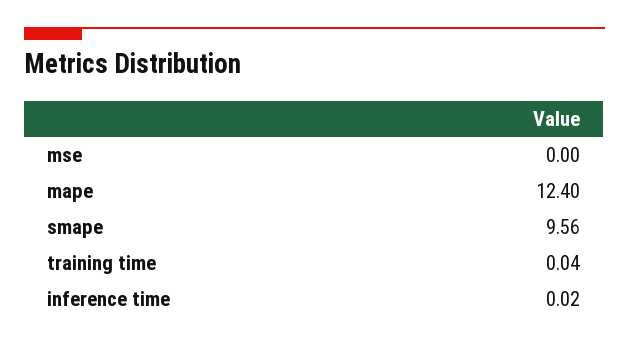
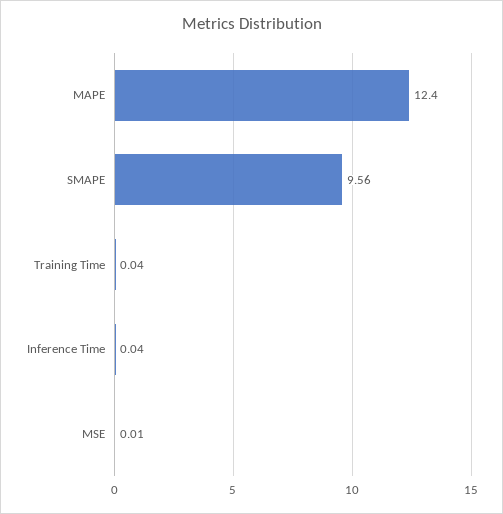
  {
-   "mse": 0,
+   "mse": 0.01,
    "mape": 12.4,
    "smape": 9.56,
    "training time": 0.04,
-   "inference time": 0.02
+   "inference time": 0.04
  }

